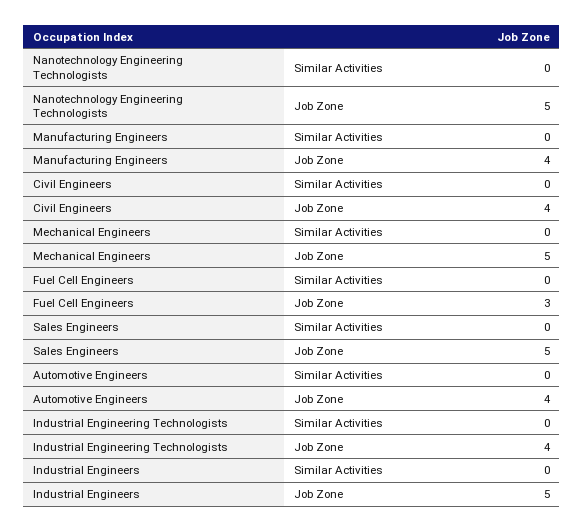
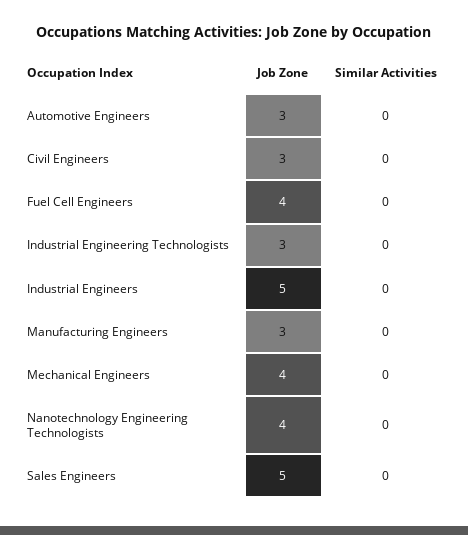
  {
    "Nanotechnology Engineering Technologists": {
      "Similar Activities": 0,
-     "Job Zone": 5
+     "Job Zone": 4
    },
    "Manufacturing Engineers": {
      "Similar Activities": 0,
-     "Job Zone": 4
+     "Job Zone": 3
    },
    "Civil Engineers": {
      "Similar Activities": 0,
-     "Job Zone": 4
+     "Job Zone": 3
    },
    "Mechanical Engineers": {
      "Similar Activities": 0,
-     "Job Zone": 5
+     "Job Zone": 4
    },
    "Fuel Cell Engineers": {
      "Similar Activities": 0,
-     "Job Zone": 3
+     "Job Zone": 4
    },
    "Sales Engineers": {
      "Similar Activities": 0,
      "Job Zone": 5
    },
    "Automotive Engineers": {
      "Similar Activities": 0,
-     "Job Zone": 4
+     "Job Zone": 3
    },
    "Industrial Engineering Technologists": {
      "Similar Activities": 0,
-     "Job Zone": 4
+     "Job Zone": 3
    },
    "Industrial Engineers": {
      "Similar Activities": 0,
      "Job Zone": 5
    }
  }

